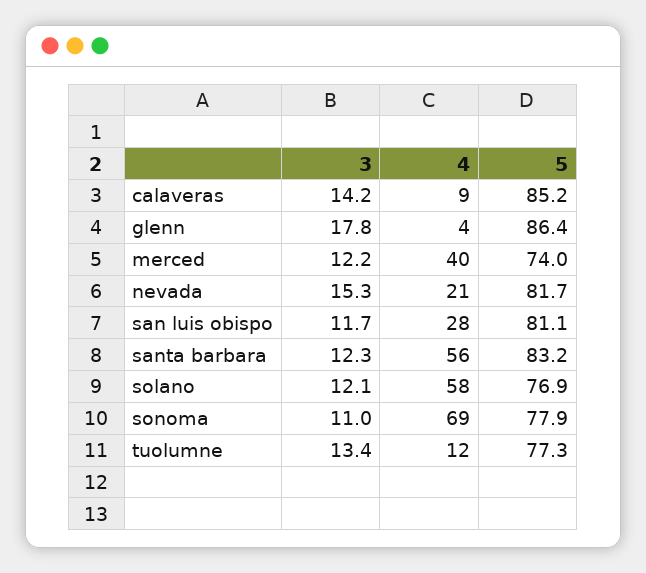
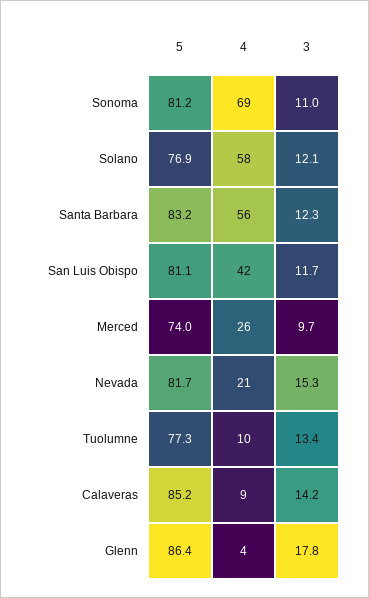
  {
    "3": {
      "calaveras": 14.2,
      "glenn": 17.8,
-     "merced": 12.2,
+     "merced": 9.7,
      "nevada": 15.3,
      "san luis obispo": 11.7,
      "santa barbara": 12.3,
      "solano": 12.1,
      "sonoma": 11,
      "tuolumne": 13.4
    },
    "4": {
      "calaveras": 9,
      "glenn": 4,
-     "merced": 40,
+     "merced": 26,
      "nevada": 21,
-     "san luis obispo": 28,
+     "san luis obispo": 42,
      "santa barbara": 56,
      "solano": 58,
      "sonoma": 69,
-     "tuolumne": 12
+     "tuolumne": 10
    },
    "5": {
      "calaveras": 85.2,
      "glenn": 86.4,
      "merced": 74,
      "nevada": 81.7,
      "san luis obispo": 81.1,
      "santa barbara": 83.2,
      "solano": 76.9,
-     "sonoma": 77.9,
+     "sonoma": 81.2,
      "tuolumne": 77.3
    }
  }

